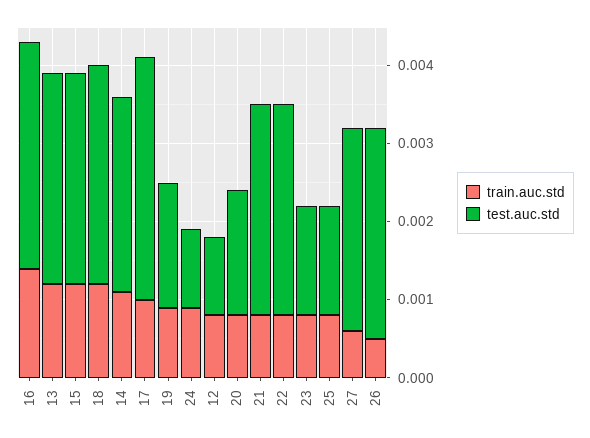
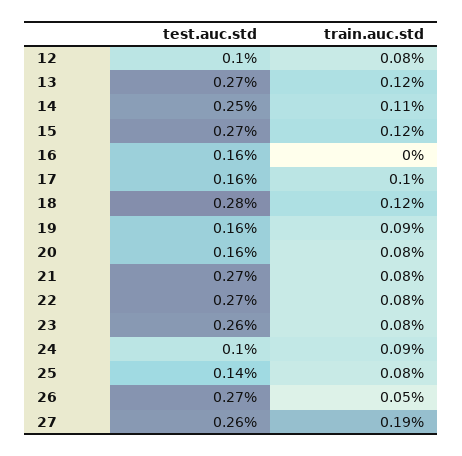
  {
    "train.auc.std": {
-     "16": 0.0015,
+     "16": 0,
      "13": 0.0012,
      "15": 0.0012,
      "18": 0.0012,
      "14": 0.0011,
      "17": 0.001,
      "19": 0.0009,
      "24": 0.0009,
      "12": 0.0008,
      "20": 0.0008,
      "21": 0.0008,
      "22": 0.0008,
      "23": 0.0008,
      "25": 0.0008,
-     "27": 0.0005,
+     "27": 0.0019,
      "26": 0.0005
    },
    "test.auc.std": {
-     "16": 0.003,
+     "16": 0.0016,
      "13": 0.0027,
      "15": 0.0027,
      "18": 0.0028,
      "14": 0.0025,
-     "17": 0.003,
+     "17": 0.0016,
      "19": 0.0016,
      "24": 0.001,
      "12": 0.001,
      "20": 0.0016,
      "21": 0.0027,
      "22": 0.0027,
-     "23": 0.0015,
+     "23": 0.0026,
      "25": 0.0014,
      "27": 0.0026,
      "26": 0.0027
    }
  }

